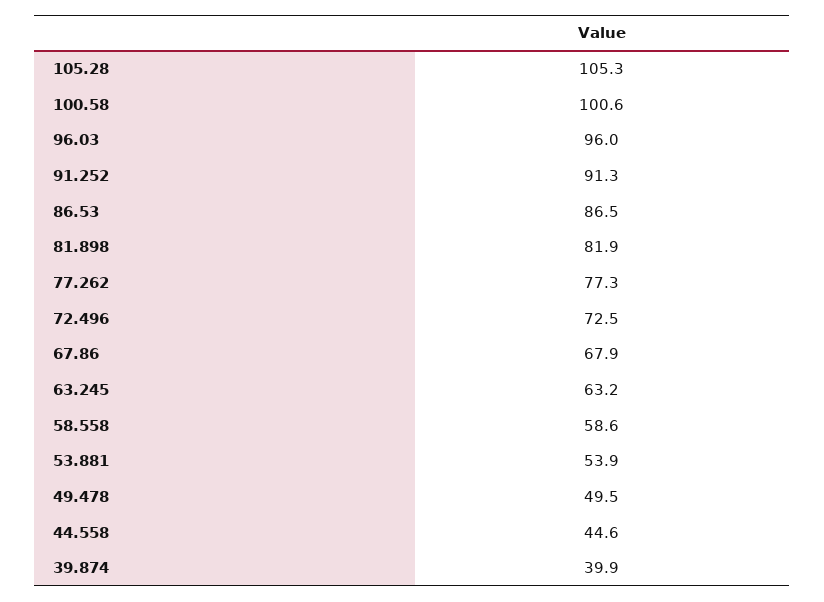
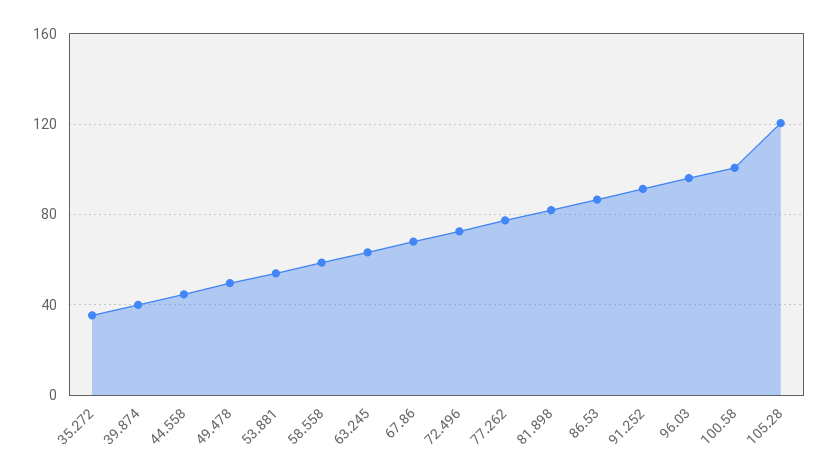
  {
-   "105.28": 105.3,
+   "105.28": 120,
    "100.58": 100.6,
    "96.03": 96,
    "91.252": 91.3,
    "86.53": 86.5,
    "81.898": 81.9,
    "77.262": 77.3,
    "72.496": 72.5,
    "67.86": 67.9,
    "63.245": 63.2,
    "58.558": 58.6,
    "53.881": 53.9,
    "49.478": 49.5,
    "44.558": 44.6,
-   "39.874": 39.9
+   "39.874": 39.9,
+   "35.272": 35
  }

